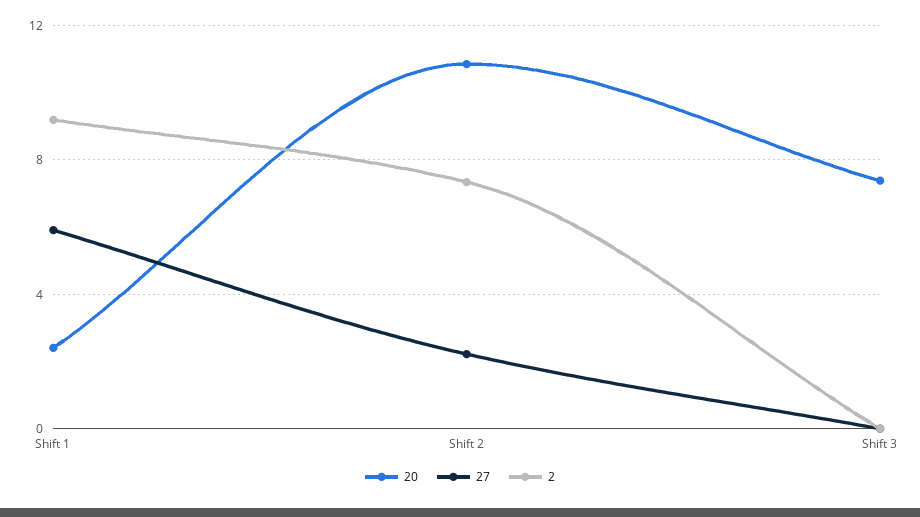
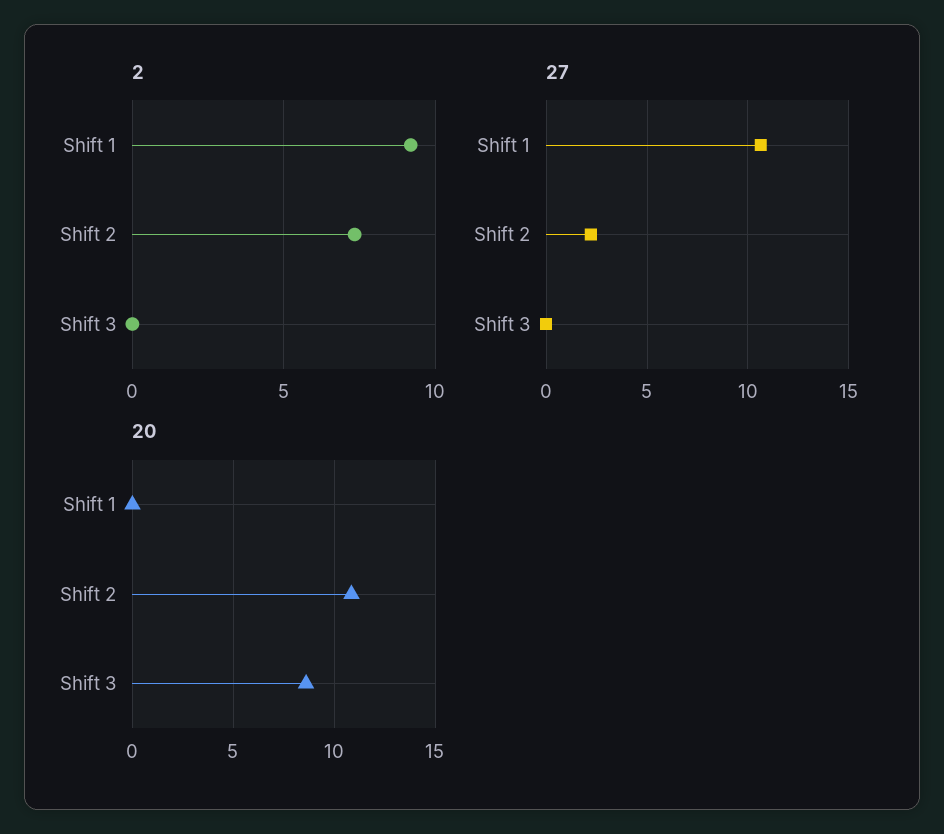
  {
    "20": {
-     "Shift 1": 2.5,
+     "Shift 1": 0,
      "Shift 2": 11,
-     "Shift 3": 7.5
+     "Shift 3": 8.5
    },
    "27": {
-     "Shift 1": 6,
+     "Shift 1": 10.5,
      "Shift 2": 2,
      "Shift 3": 0
    },
    "2": {
      "Shift 1": 9,
      "Shift 2": 7.5,
      "Shift 3": 0
    }
  }

